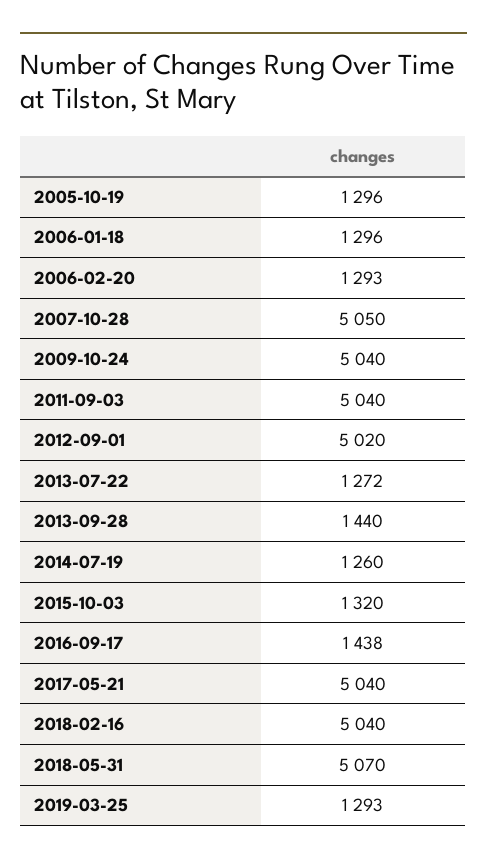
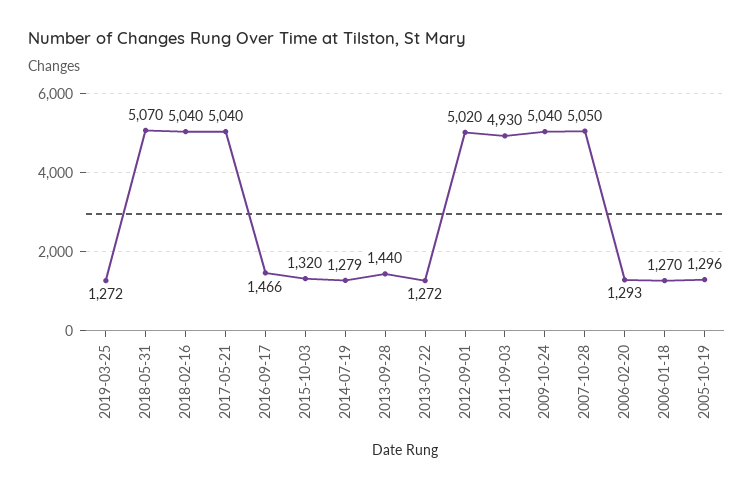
  {
    "2005-10-19": 1296,
-   "2006-01-18": 1296,
+   "2006-01-18": 1270,
    "2006-02-20": 1293,
    "2007-10-28": 5050,
    "2009-10-24": 5040,
-   "2011-09-03": 5040,
+   "2011-09-03": 4930,
    "2012-09-01": 5020,
    "2013-07-22": 1272,
    "2013-09-28": 1440,
-   "2014-07-19": 1260,
+   "2014-07-19": 1279,
    "2015-10-03": 1320,
-   "2016-09-17": 1438,
+   "2016-09-17": 1466,
    "2017-05-21": 5040,
    "2018-02-16": 5040,
    "2018-05-31": 5070,
-   "2019-03-25": 1293
+   "2019-03-25": 1272
  }

